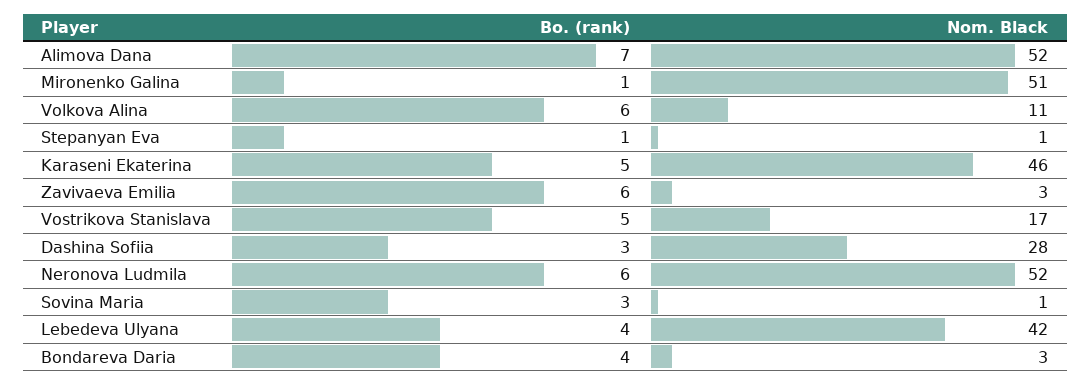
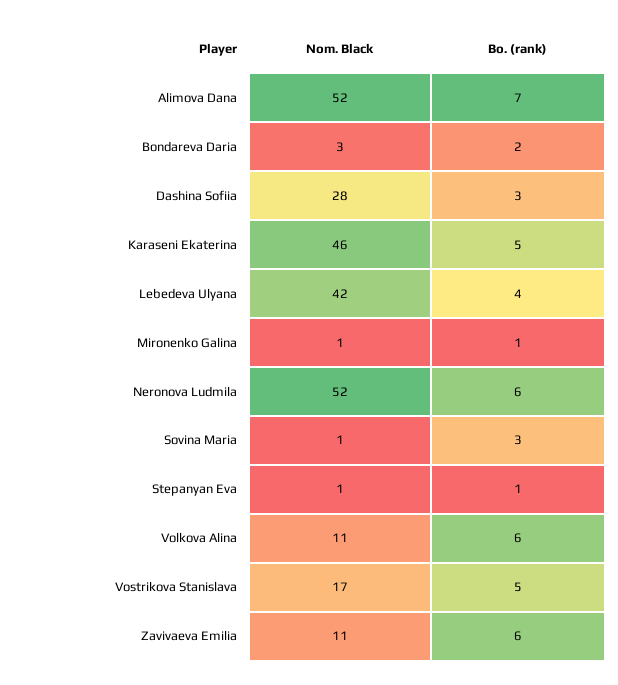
  {
    "Bo. (rank)": {
      "Alimova Dana": 7,
      "Mironenko Galina": 1,
      "Volkova Alina": 6,
      "Stepanyan Eva": 1,
      "Karaseni Ekaterina": 5,
      "Zavivaeva Emilia": 6,
      "Vostrikova Stanislava": 5,
      "Dashina Sofiia": 3,
      "Neronova Ludmila": 6,
      "Sovina Maria": 3,
      "Lebedeva Ulyana": 4,
-     "Bondareva Daria": 4
+     "Bondareva Daria": 2
    },
    "Nom. Black": {
      "Alimova Dana": 52,
-     "Mironenko Galina": 51,
+     "Mironenko Galina": 1,
      "Volkova Alina": 11,
      "Stepanyan Eva": 1,
      "Karaseni Ekaterina": 46,
-     "Zavivaeva Emilia": 3,
+     "Zavivaeva Emilia": 11,
      "Vostrikova Stanislava": 17,
      "Dashina Sofiia": 28,
      "Neronova Ludmila": 52,
      "Sovina Maria": 1,
      "Lebedeva Ulyana": 42,
      "Bondareva Daria": 3
    }
  }

